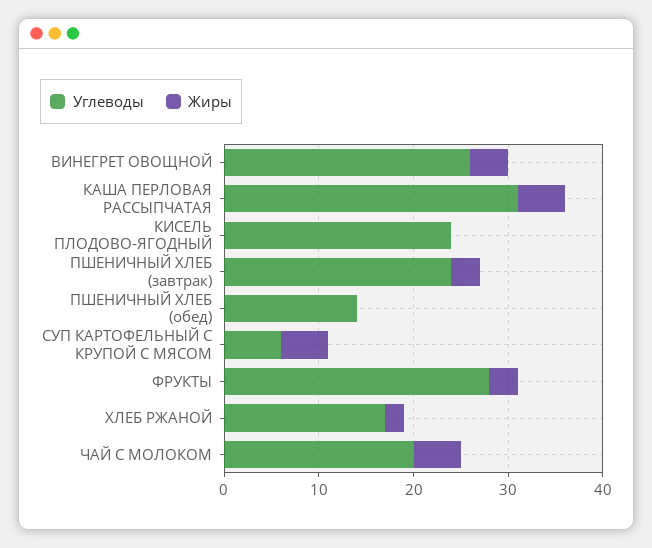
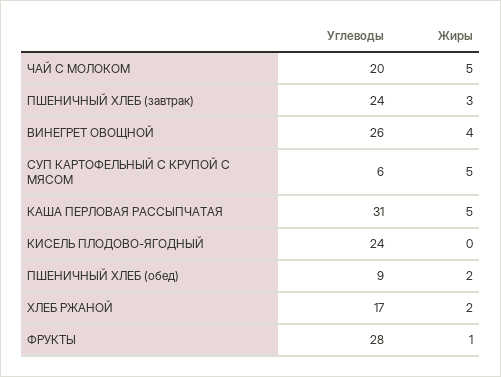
  {
    "Углеводы": {
      "ВИНЕГРЕТ ОВОЩНОЙ": 26,
      "КАША ПЕРЛОВАЯ РАССЫПЧАТАЯ": 31,
      "КИСЕЛЬ ПЛОДОВО-ЯГОДНЫЙ": 24,
      "ПШЕНИЧНЫЙ ХЛЕБ (завтрак)": 24,
-     "ПШЕНИЧНЫЙ ХЛЕБ (обед)": 14,
+     "ПШЕНИЧНЫЙ ХЛЕБ (обед)": 9,
      "СУП КАРТОФЕЛЬНЫЙ С КРУПОЙ С МЯСОМ": 6,
      "ФРУКТЫ": 28,
      "ХЛЕБ РЖАНОЙ": 17,
      "ЧАЙ С МОЛОКОМ": 20
    },
    "Жиры": {
      "ВИНЕГРЕТ ОВОЩНОЙ": 4,
      "КАША ПЕРЛОВАЯ РАССЫПЧАТАЯ": 5,
      "КИСЕЛЬ ПЛОДОВО-ЯГОДНЫЙ": 0,
      "ПШЕНИЧНЫЙ ХЛЕБ (завтрак)": 3,
-     "ПШЕНИЧНЫЙ ХЛЕБ (обед)": 0,
+     "ПШЕНИЧНЫЙ ХЛЕБ (обед)": 2,
      "СУП КАРТОФЕЛЬНЫЙ С КРУПОЙ С МЯСОМ": 5,
-     "ФРУКТЫ": 3,
+     "ФРУКТЫ": 1,
      "ХЛЕБ РЖАНОЙ": 2,
      "ЧАЙ С МОЛОКОМ": 5
    }
  }

